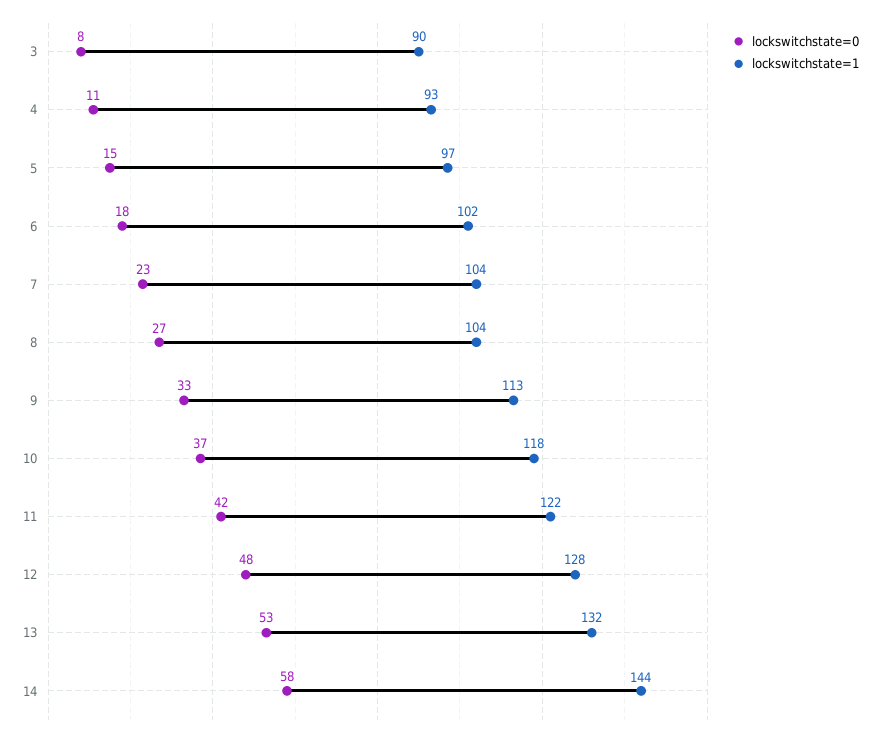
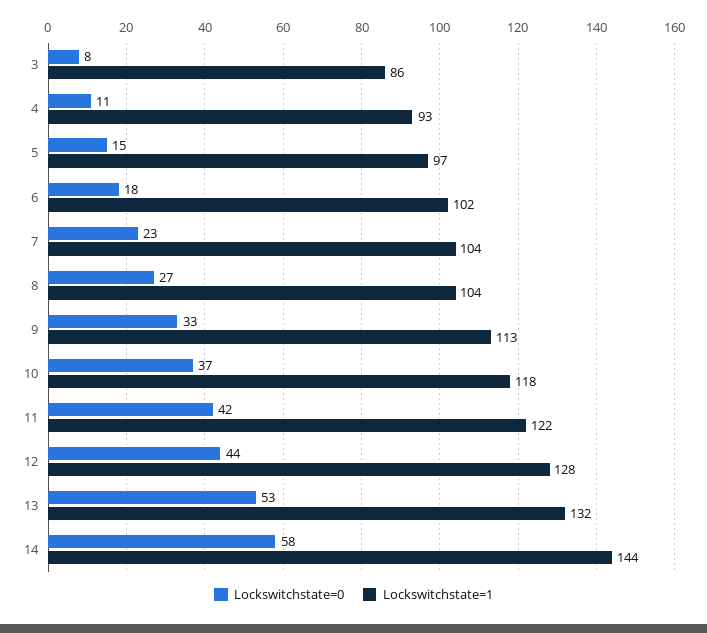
  {
    "lockswitchstate=0": {
      "3": 8,
      "4": 11,
      "5": 15,
      "6": 18,
      "7": 23,
      "8": 27,
      "9": 33,
      "10": 37,
      "11": 42,
-     "12": 48,
+     "12": 44,
      "13": 53,
      "14": 58
    },
    "lockswitchstate=1": {
-     "3": 90,
+     "3": 86,
      "4": 93,
      "5": 97,
      "6": 102,
      "7": 104,
      "8": 104,
      "9": 113,
      "10": 118,
      "11": 122,
      "12": 128,
      "13": 132,
      "14": 144
    }
  }

